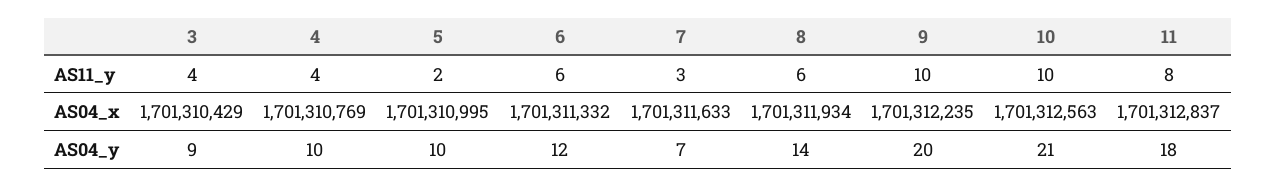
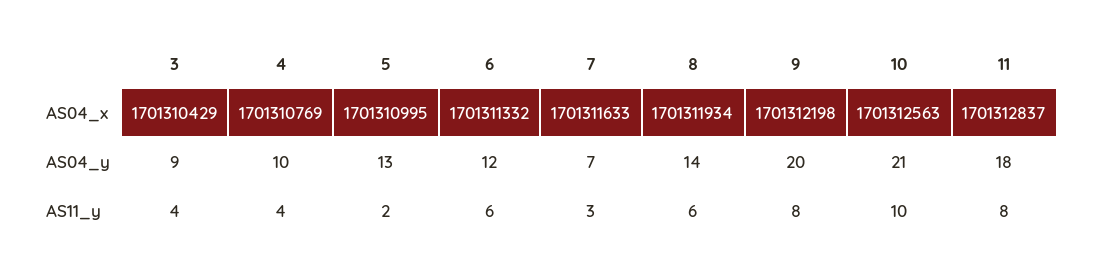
  {
    "3": {
      "AS11_y": 4,
      "AS04_x": 1701310429,
      "AS04_y": 9
    },
    "4": {
      "AS11_y": 4,
      "AS04_x": 1701310769,
      "AS04_y": 10
    },
    "5": {
      "AS11_y": 2,
      "AS04_x": 1701310995,
-     "AS04_y": 10
+     "AS04_y": 13
    },
    "6": {
      "AS11_y": 6,
      "AS04_x": 1701311332,
      "AS04_y": 12
    },
    "7": {
      "AS11_y": 3,
      "AS04_x": 1701311633,
      "AS04_y": 7
    },
    "8": {
      "AS11_y": 6,
      "AS04_x": 1701311934,
      "AS04_y": 14
    },
    "9": {
-     "AS11_y": 10,
+     "AS11_y": 8,
-     "AS04_x": 1701312235,
+     "AS04_x": 1701312198,
      "AS04_y": 20
    },
    "10": {
      "AS11_y": 10,
      "AS04_x": 1701312563,
      "AS04_y": 21
    },
    "11": {
      "AS11_y": 8,
      "AS04_x": 1701312837,
      "AS04_y": 18
    }
  }

